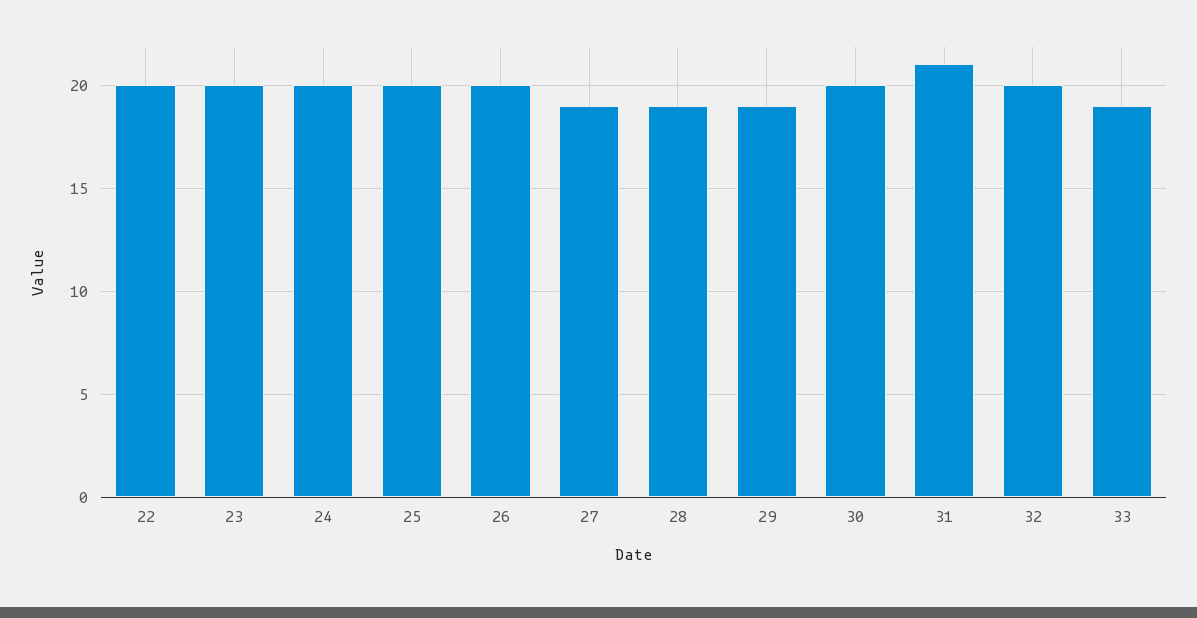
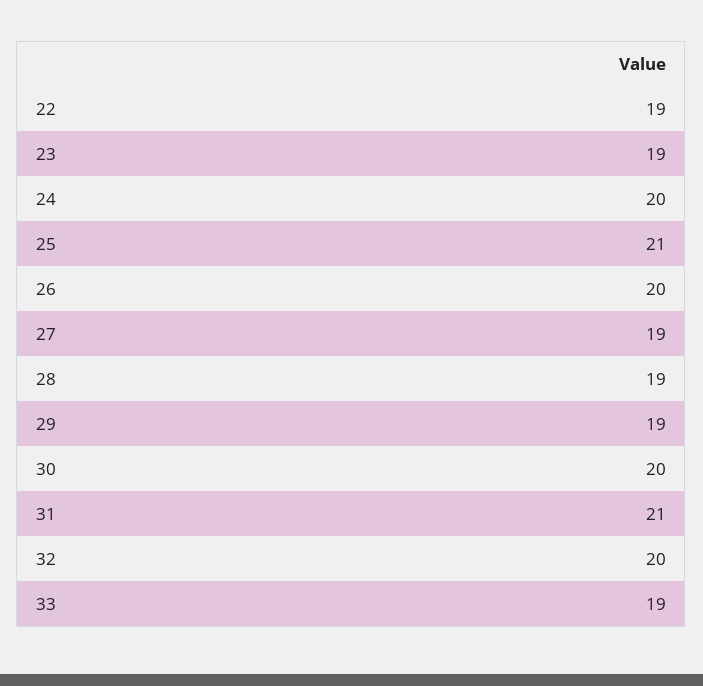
  {
-   "22": 20,
+   "22": 19,
-   "23": 20,
+   "23": 19,
    "24": 20,
-   "25": 20,
+   "25": 21,
    "26": 20,
    "27": 19,
    "28": 19,
    "29": 19,
    "30": 20,
    "31": 21,
    "32": 20,
    "33": 19
  }

